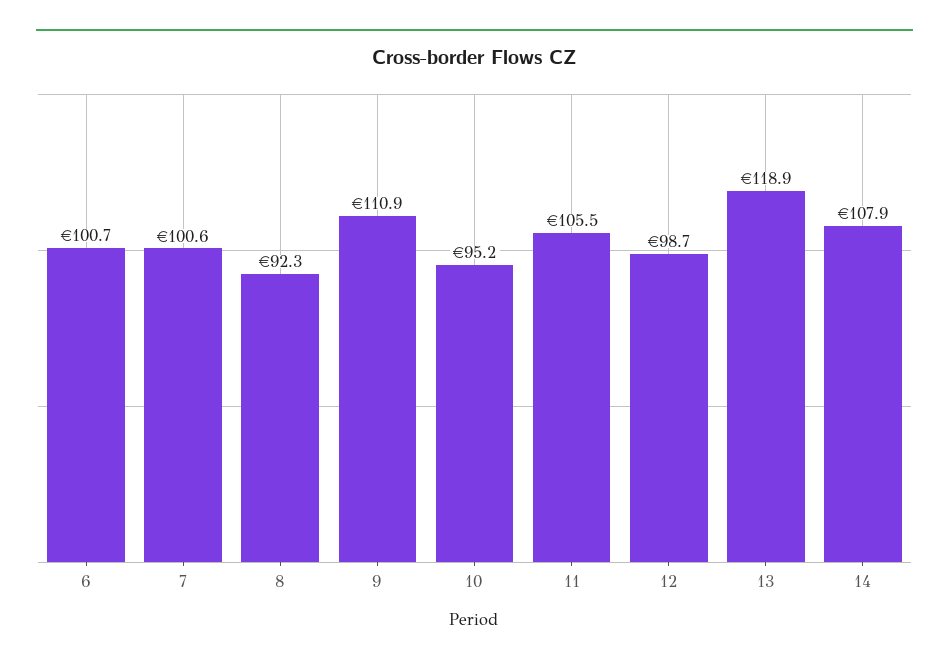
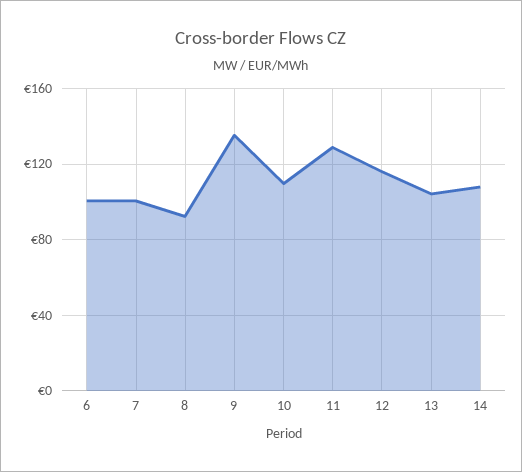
  {
    "6": 100.7,
    "7": 100.6,
    "8": 92.3,
-   "9": 110.9,
+   "9": 135,
-   "10": 95.2,
+   "10": 110,
-   "11": 105.5,
+   "11": 130,
-   "12": 98.7,
+   "12": 115,
-   "13": 118.9,
+   "13": 105,
    "14": 107.9
  }

